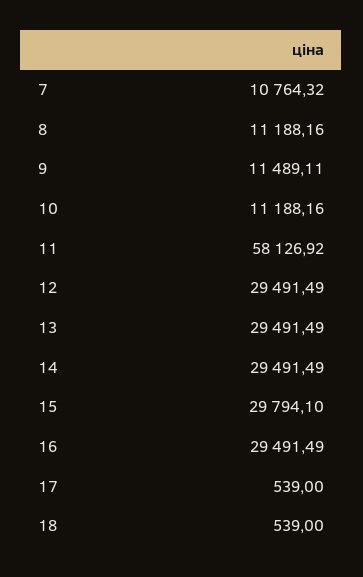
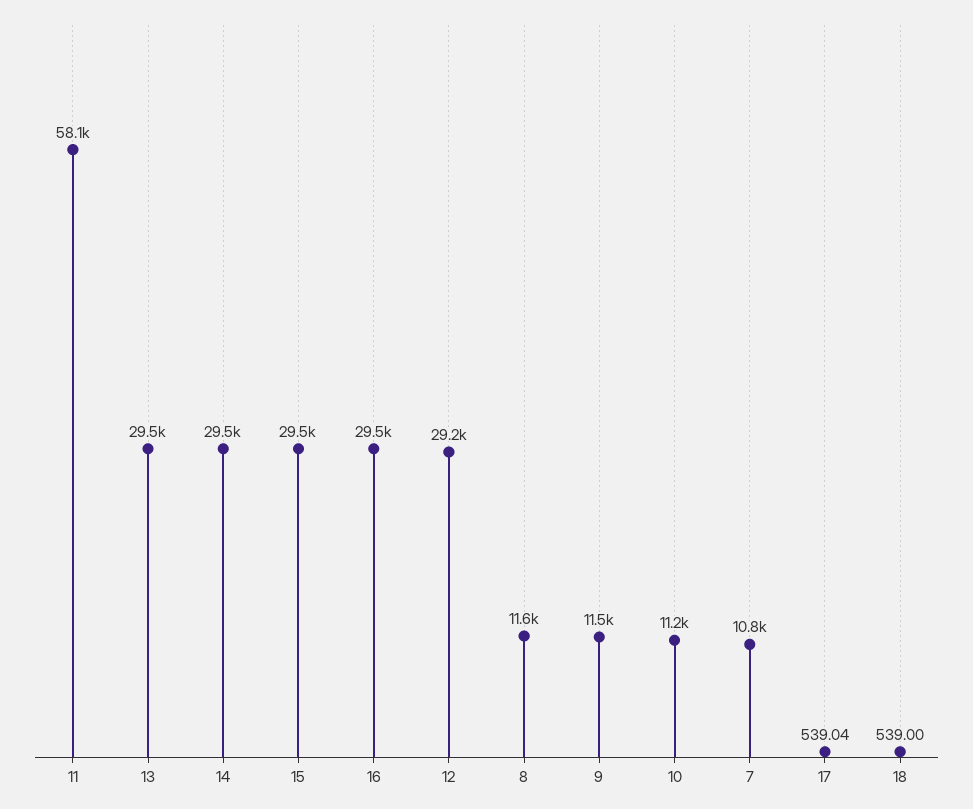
  {
    "7": 10764.32,
-   "8": 11188.16,
+   "8": 11600,
    "9": 11489.11,
    "10": 11188.16,
    "11": 58126.92,
-   "12": 29491.49,
+   "12": 29200,
    "13": 29491.49,
    "14": 29491.49,
-   "15": 29794.1,
+   "15": 29500,
    "16": 29491.49,
-   "17": 539,
+   "17": 539.04,
    "18": 539
  }

